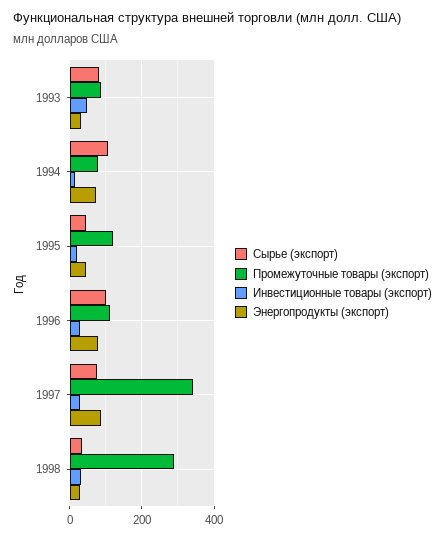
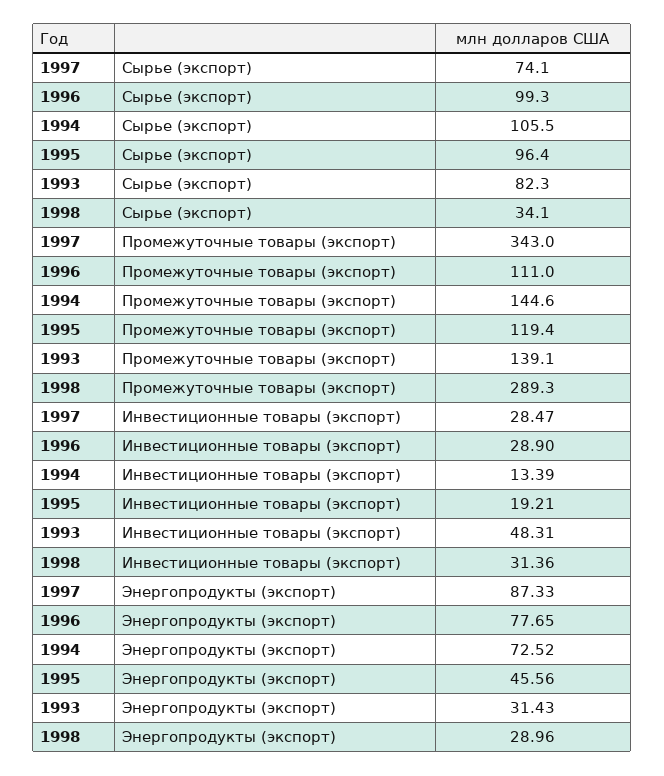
  {
    "Сырье (экспорт)": {
      "1993": 82.3,
      "1994": 105.5,
-     "1995": 40,
+     "1995": 96.4,
      "1996": 99.3,
      "1997": 74.1,
      "1998": 34.1
    },
    "Промежуточные товары (экспорт)": {
-     "1993": 80,
+     "1993": 139.1,
-     "1994": 80,
+     "1994": 144.6,
      "1995": 119.4,
      "1996": 111,
      "1997": 343,
      "1998": 289.3
    },
    "Инвестиционные товары (экспорт)": {
      "1993": 48.31,
      "1994": 13.39,
      "1995": 19.21,
      "1996": 28.9,
      "1997": 28.47,
      "1998": 31.36
    },
    "Энергопродукты (экспорт)": {
      "1993": 31.43,
      "1994": 72.52,
      "1995": 45.56,
      "1996": 77.65,
      "1997": 87.33,
      "1998": 28.96
    }
  }

